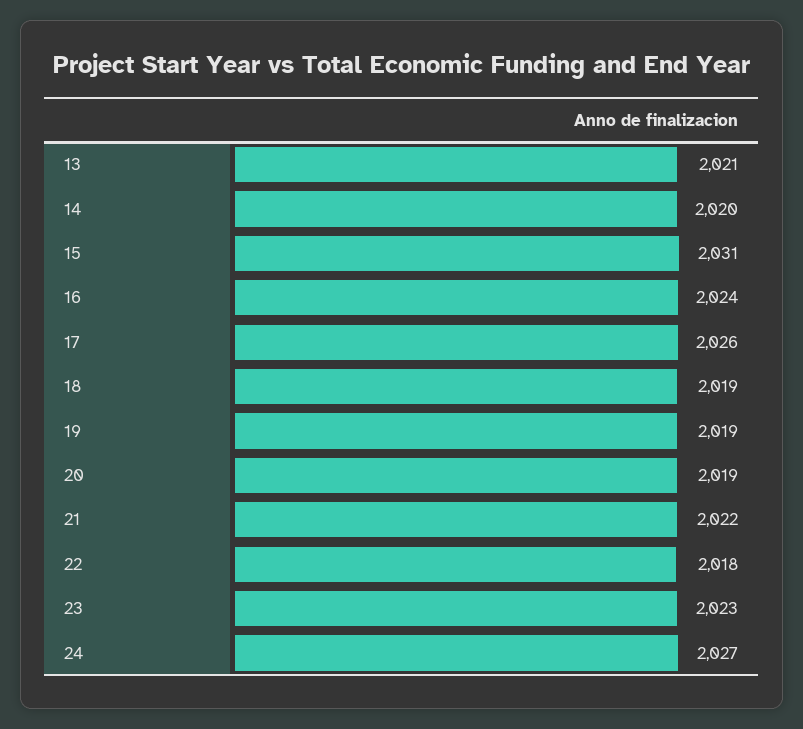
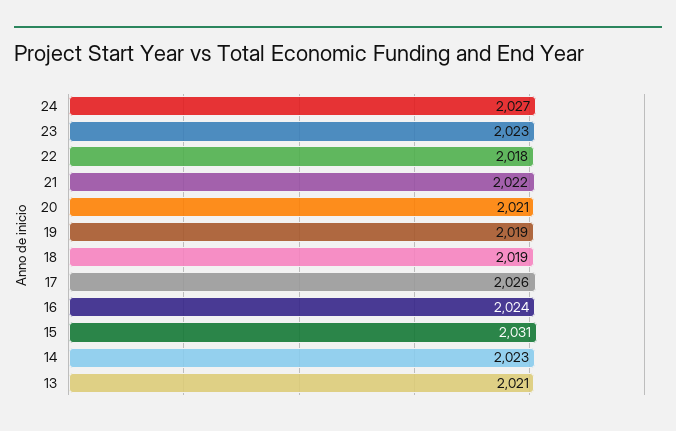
  {
    "13": 2021,
-   "14": 2020,
+   "14": 2023,
    "15": 2031,
    "16": 2024,
    "17": 2026,
    "18": 2019,
    "19": 2019,
-   "20": 2019,
+   "20": 2021,
    "21": 2022,
    "22": 2018,
    "23": 2023,
    "24": 2027
  }

